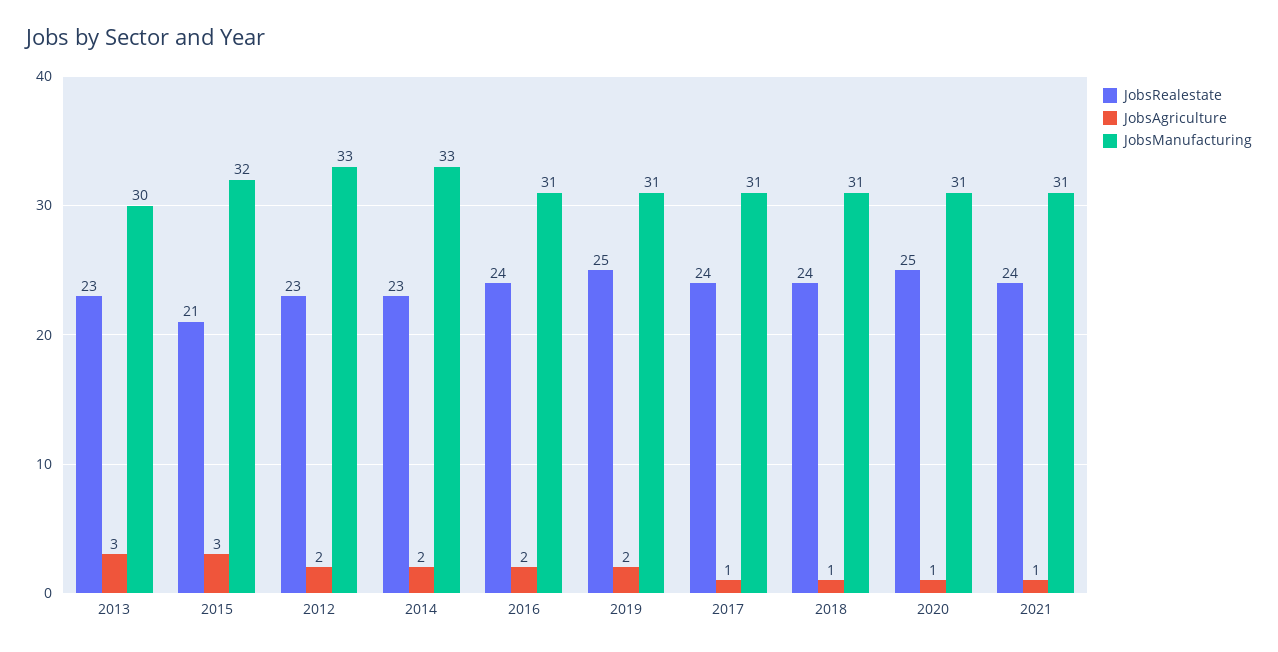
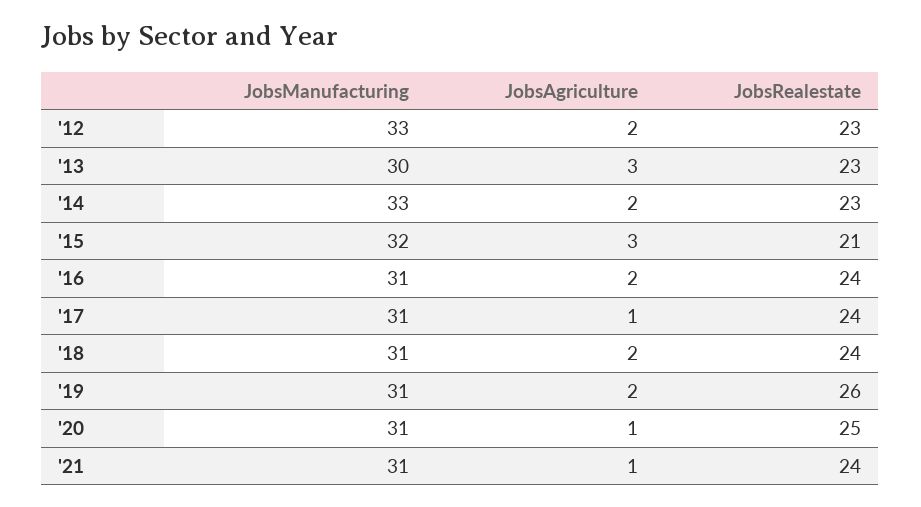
  {
    "JobsRealestate": {
      "2013": 23,
      "2015": 21,
      "2012": 23,
      "2014": 23,
      "2016": 24,
-     "2019": 25,
+     "2019": 26,
      "2017": 24,
      "2018": 24,
      "2020": 25,
      "2021": 24
    },
    "JobsAgriculture": {
      "2013": 3,
      "2015": 3,
      "2012": 2,
      "2014": 2,
      "2016": 2,
      "2019": 2,
      "2017": 1,
-     "2018": 1,
+     "2018": 2,
      "2020": 1,
      "2021": 1
    },
    "JobsManufacturing": {
      "2013": 30,
      "2015": 32,
      "2012": 33,
      "2014": 33,
      "2016": 31,
      "2019": 31,
      "2017": 31,
      "2018": 31,
      "2020": 31,
      "2021": 31
    }
  }

